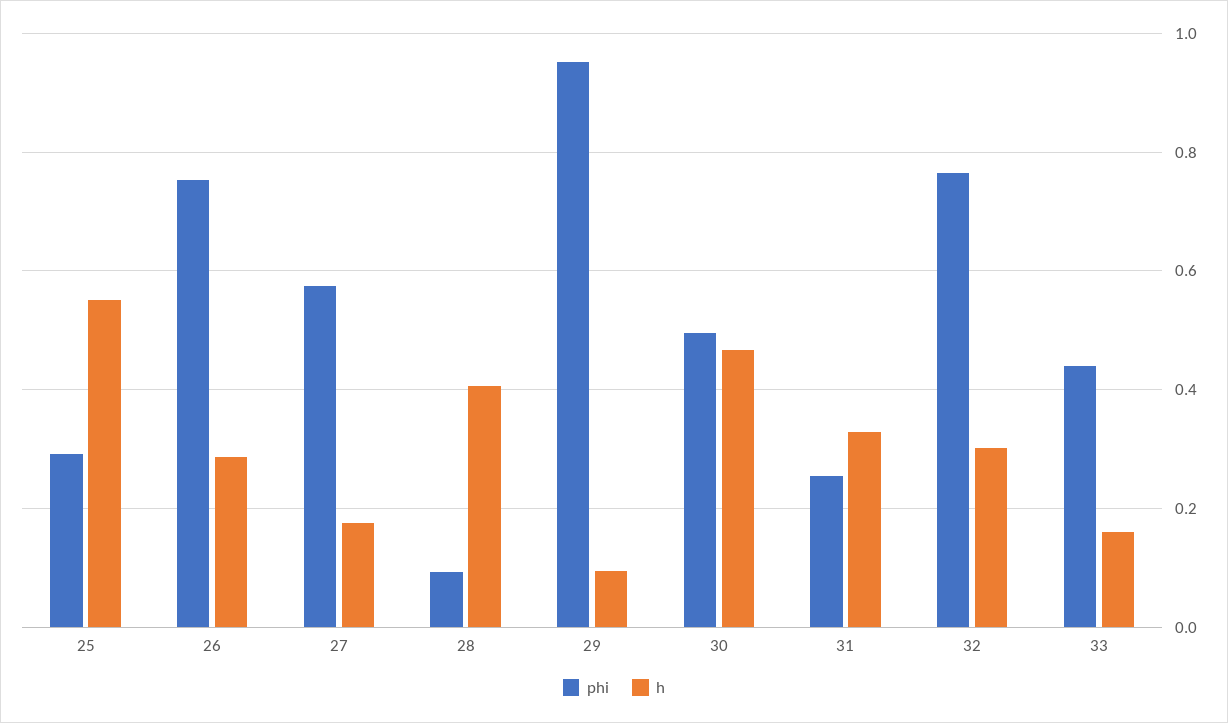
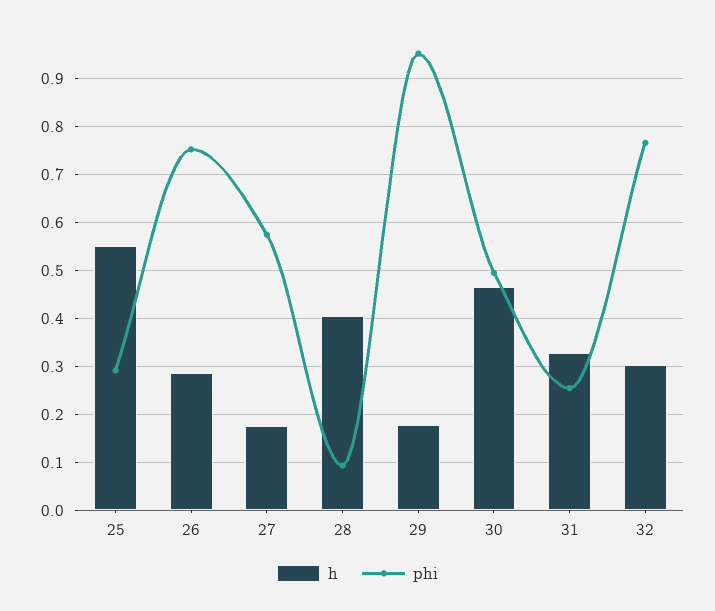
  {
    "phi": {
      "25": 0.3,
      "26": 0.76,
      "27": 0.58,
      "28": 0.1,
      "29": 0.96,
      "30": 0.5,
      "31": 0.26,
-     "32": 0.76,
+     "32": 0.76
-     "33": 0.44
    },
    "h": {
      "25": 0.56,
      "26": 0.28,
      "27": 0.18,
      "28": 0.4,
-     "29": 0.1,
+     "29": 0.18,
      "30": 0.46,
      "31": 0.32,
-     "32": 0.3,
+     "32": 0.3
-     "33": 0.16
    }
  }

